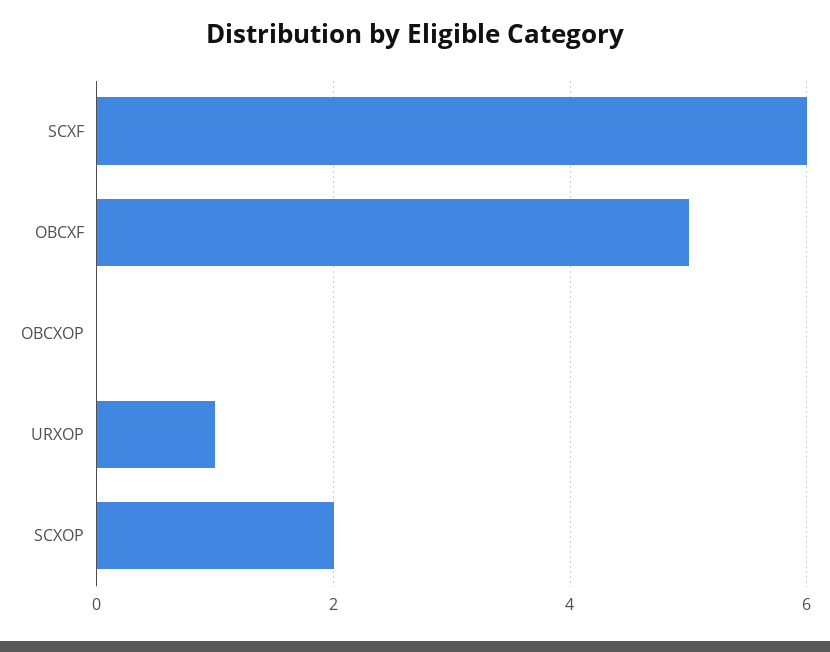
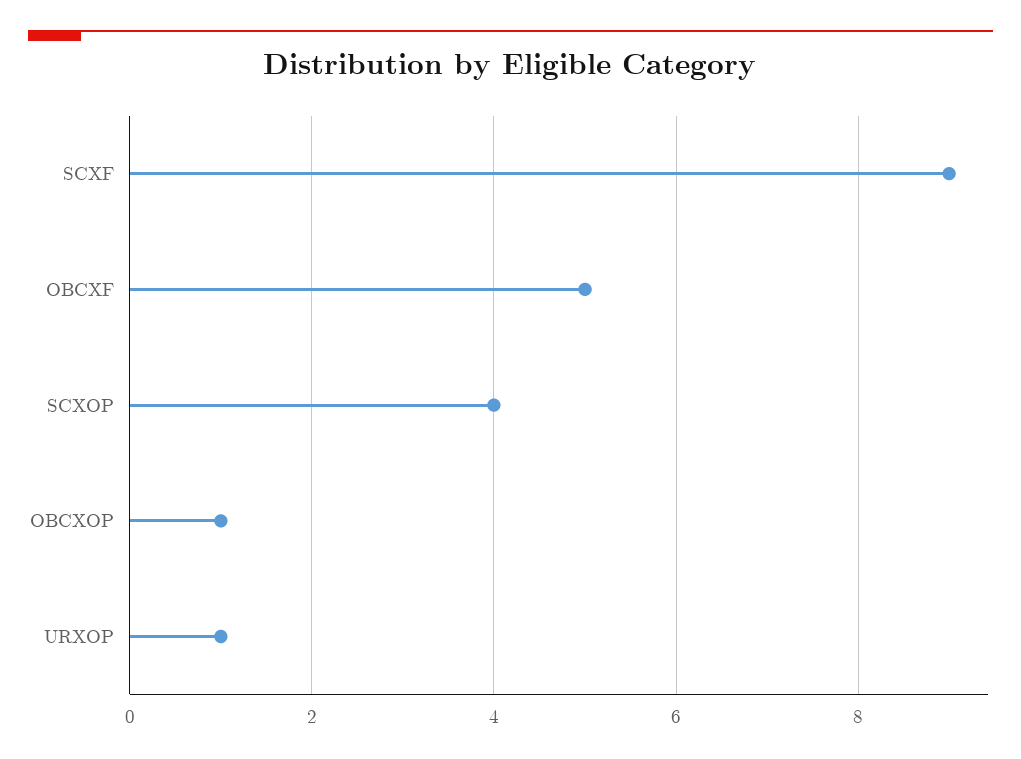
  {
-   "SCXF": 6,
+   "SCXF": 9,
    "OBCXF": 5,
-   "OBCXOP": 0,
+   "OBCXOP": 1,
    "URXOP": 1,
-   "SCXOP": 2
+   "SCXOP": 4
  }

